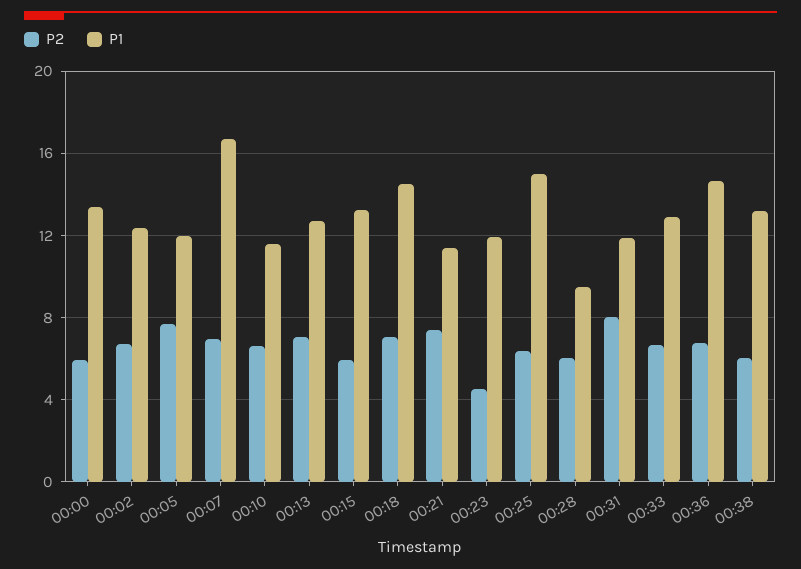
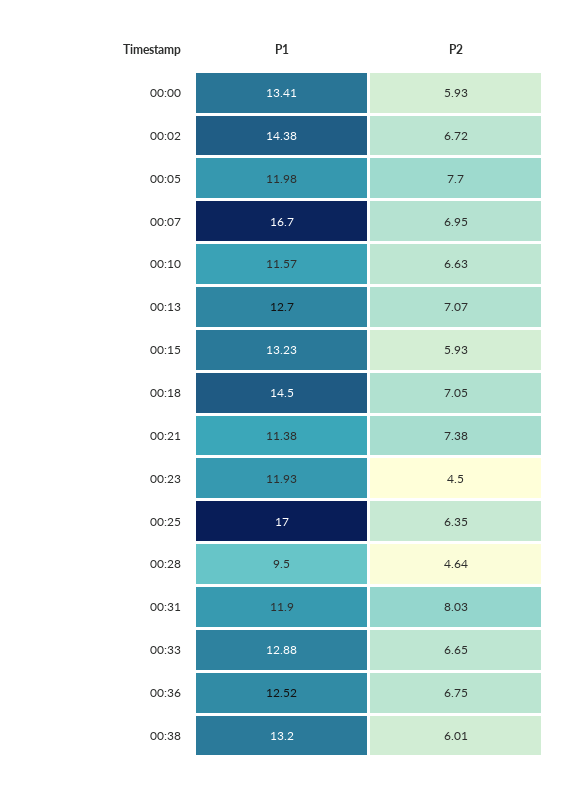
  {
    "P2": {
      "00:00": 5.93,
      "00:02": 6.72,
      "00:05": 7.7,
      "00:07": 6.95,
      "00:10": 6.63,
      "00:13": 7.07,
      "00:15": 5.93,
      "00:18": 7.05,
      "00:21": 7.38,
      "00:23": 4.5,
      "00:25": 6.35,
-     "00:28": 6,
+     "00:28": 4.64,
      "00:31": 8.03,
      "00:33": 6.65,
      "00:36": 6.75,
      "00:38": 6.01
    },
    "P1": {
      "00:00": 13.41,
-     "00:02": 12.5,
+     "00:02": 14.38,
      "00:05": 11.98,
      "00:07": 16.7,
      "00:10": 11.57,
      "00:13": 12.7,
      "00:15": 13.23,
      "00:18": 14.5,
      "00:21": 11.38,
      "00:23": 11.93,
-     "00:25": 15,
+     "00:25": 17,
      "00:28": 9.5,
      "00:31": 11.9,
      "00:33": 12.88,
-     "00:36": 14.5,
+     "00:36": 12.52,
      "00:38": 13.2
    }
  }

